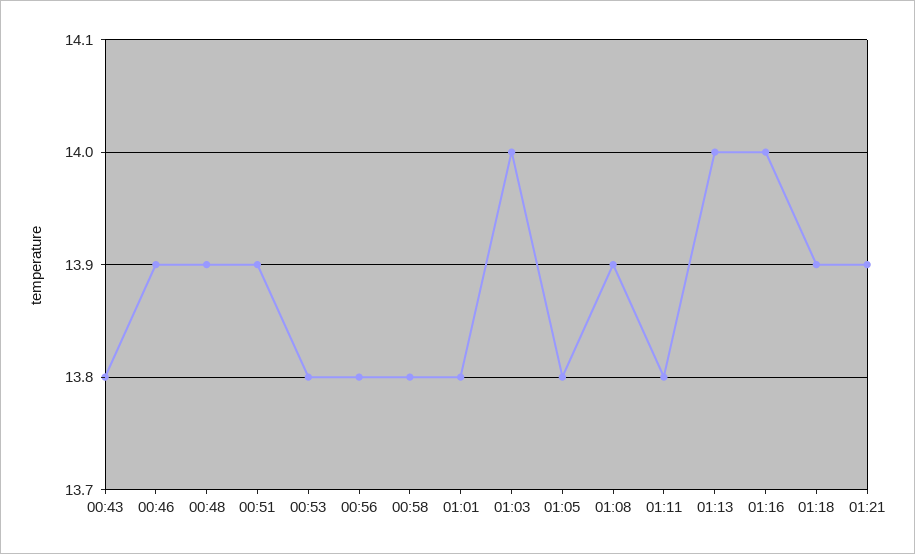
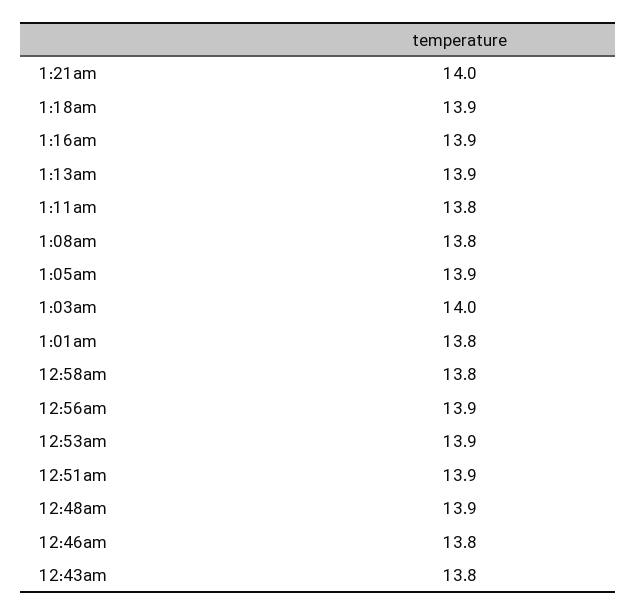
  {
    "00:43": 13.8,
-   "00:46": 13.9,
+   "00:46": 13.8,
    "00:48": 13.9,
    "00:51": 13.9,
-   "00:53": 13.8,
+   "00:53": 13.9,
-   "00:56": 13.8,
+   "00:56": 13.9,
    "00:58": 13.8,
    "01:01": 13.8,
    "01:03": 14,
-   "01:05": 13.8,
+   "01:05": 13.9,
-   "01:08": 13.9,
+   "01:08": 13.8,
    "01:11": 13.8,
-   "01:13": 14,
+   "01:13": 13.9,
-   "01:16": 14,
+   "01:16": 13.9,
    "01:18": 13.9,
-   "01:21": 13.9
+   "01:21": 14
  }

